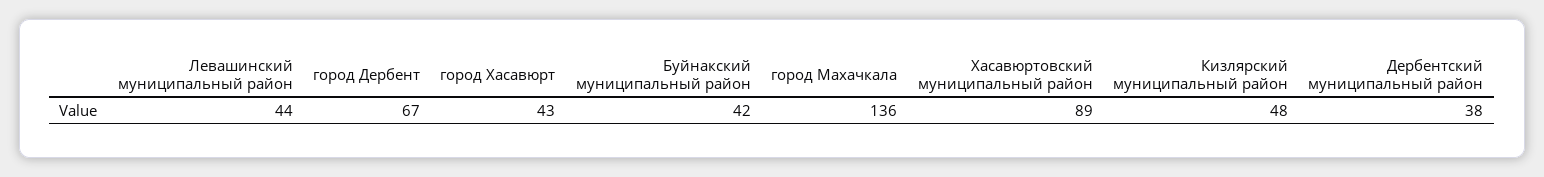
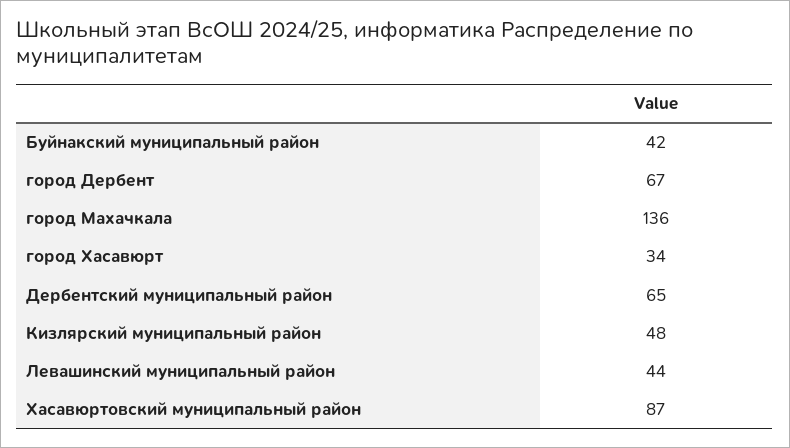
  {
    "Левашинский муниципальный район": 44,
    "город Дербент": 67,
-   "город Хасавюрт": 43,
+   "город Хасавюрт": 34,
    "Буйнакский муниципальный район": 42,
    "город Махачкала": 136,
-   "Хасавюртовский муниципальный район": 89,
+   "Хасавюртовский муниципальный район": 87,
    "Кизлярский муниципальный район": 48,
-   "Дербентский муниципальный район": 38
+   "Дербентский муниципальный район": 65
  }

